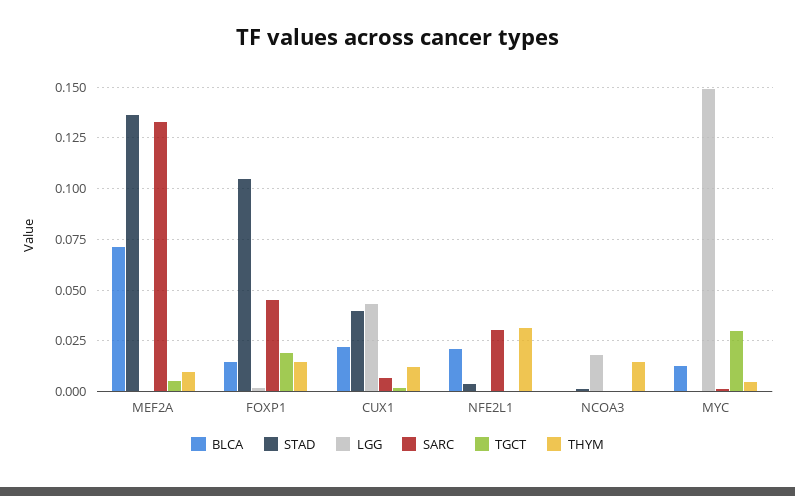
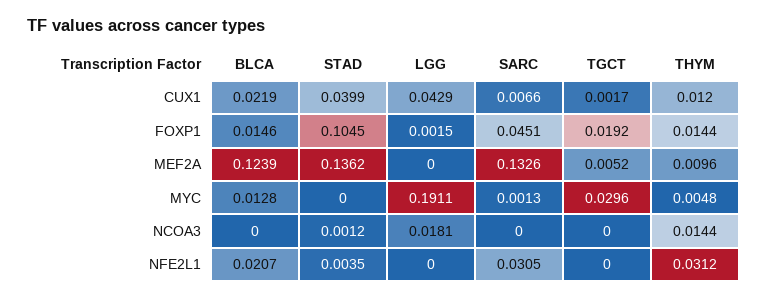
  {
    "BLCA": {
-     "MEF2A": 0.07,
+     "MEF2A": 0.1239,
      "FOXP1": 0.0146,
      "CUX1": 0.0219,
      "NFE2L1": 0.0207,
      "NCOA3": 0,
      "MYC": 0.0128
    },
    "STAD": {
      "MEF2A": 0.1362,
      "FOXP1": 0.1045,
      "CUX1": 0.0399,
      "NFE2L1": 0.0035,
      "NCOA3": 0.0012,
      "MYC": 0
    },
    "LGG": {
      "MEF2A": 0,
      "FOXP1": 0.0015,
      "CUX1": 0.0429,
      "NFE2L1": 0,
      "NCOA3": 0.0181,
-     "MYC": 0.15
+     "MYC": 0.1911
    },
    "SARC": {
      "MEF2A": 0.1326,
      "FOXP1": 0.0451,
      "CUX1": 0.0066,
      "NFE2L1": 0.0305,
      "NCOA3": 0,
      "MYC": 0.0013
    },
    "TGCT": {
      "MEF2A": 0.0052,
      "FOXP1": 0.0192,
      "CUX1": 0.0017,
      "NFE2L1": 0,
      "NCOA3": 0,
      "MYC": 0.0296
    },
    "THYM": {
      "MEF2A": 0.0096,
      "FOXP1": 0.0144,
      "CUX1": 0.012,
      "NFE2L1": 0.0312,
      "NCOA3": 0.0144,
      "MYC": 0.0048
    }
  }

